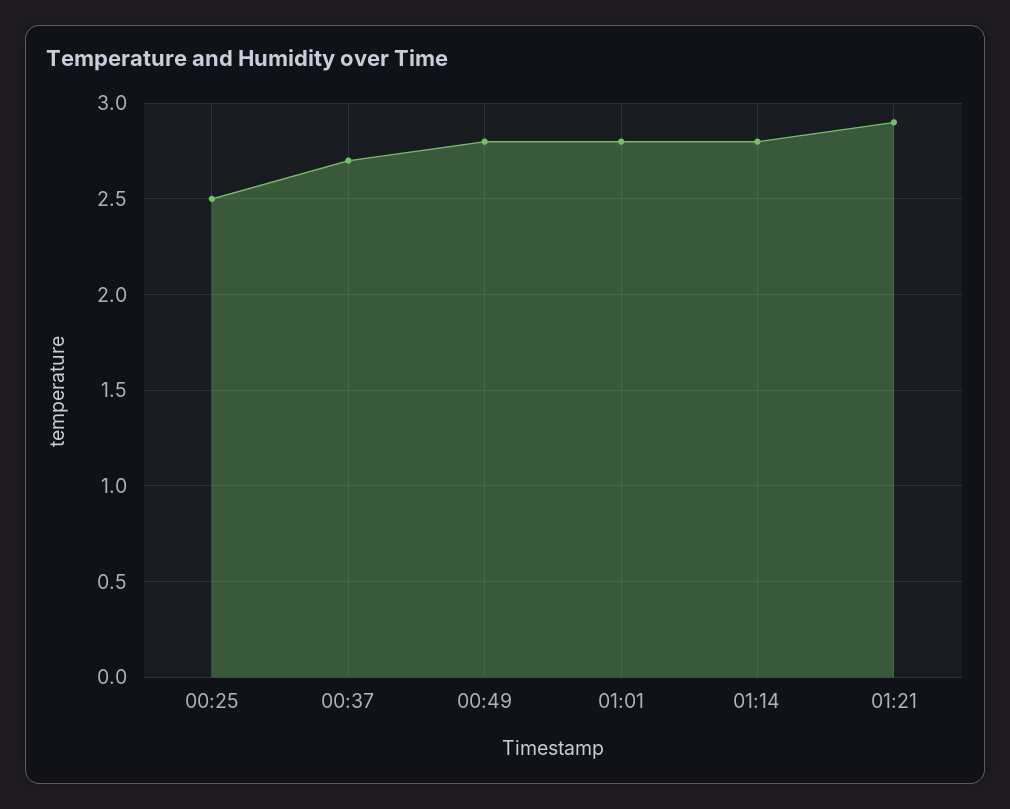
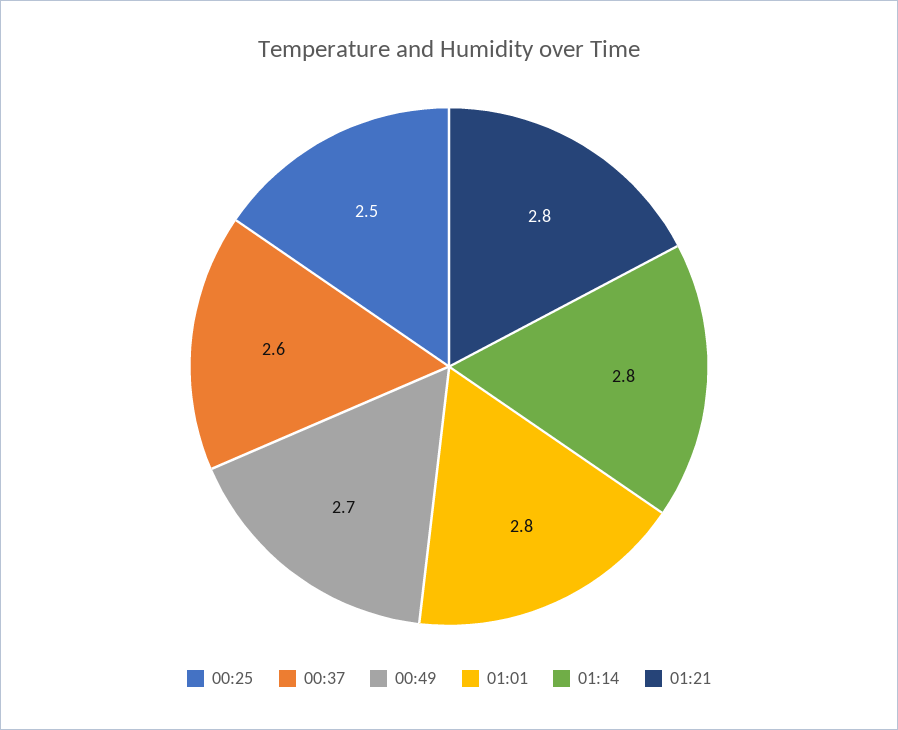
  {
    "00:25": 2.5,
-   "00:37": 2.7,
+   "00:37": 2.6,
-   "00:49": 2.8,
+   "00:49": 2.7,
    "01:01": 2.8,
    "01:14": 2.8,
-   "01:21": 2.9
+   "01:21": 2.8
  }

